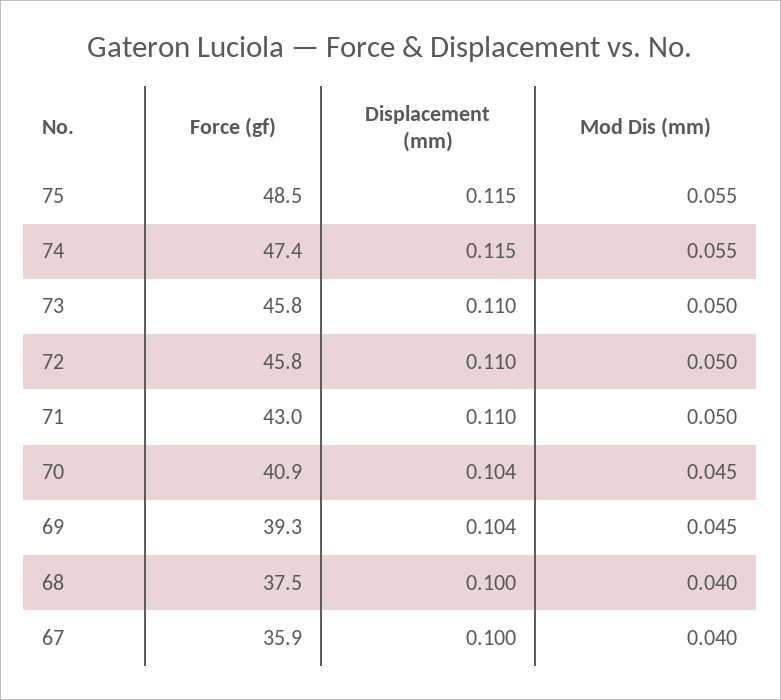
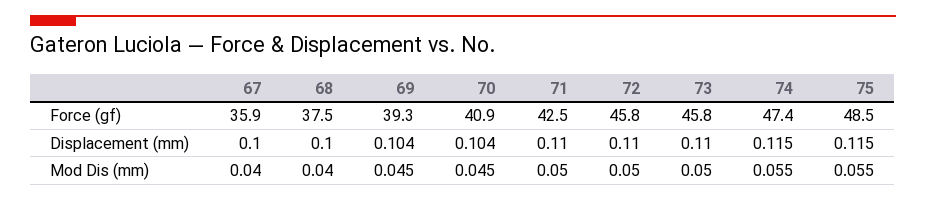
  {
    "Force (gf)": {
      "75": 48.5,
      "74": 47.4,
      "73": 45.8,
      "72": 45.8,
-     "71": 43,
+     "71": 42.5,
      "70": 40.9,
      "69": 39.3,
      "68": 37.5,
      "67": 35.9
    },
    "Displacement (mm)": {
      "75": 0.115,
      "74": 0.115,
      "73": 0.11,
      "72": 0.11,
      "71": 0.11,
      "70": 0.104,
      "69": 0.104,
      "68": 0.1,
      "67": 0.1
    },
    "Mod Dis (mm)": {
      "75": 0.055,
      "74": 0.055,
      "73": 0.05,
      "72": 0.05,
      "71": 0.05,
      "70": 0.045,
      "69": 0.045,
      "68": 0.04,
      "67": 0.04
    }
  }

